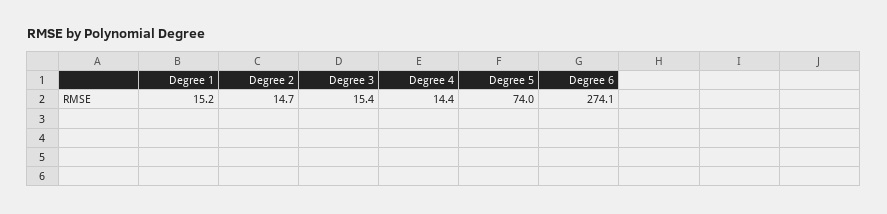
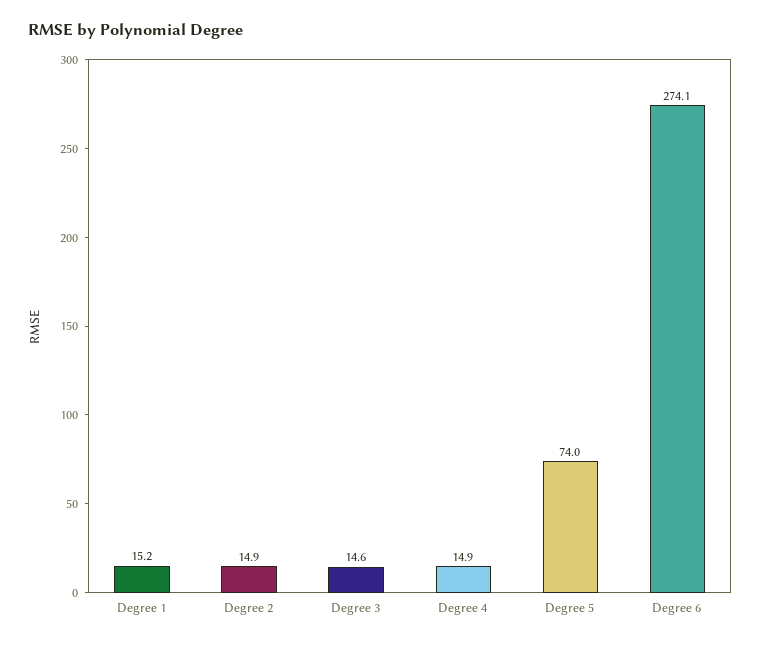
  {
    "Degree 1": 15.2,
-   "Degree 2": 14.7,
+   "Degree 2": 14.9,
-   "Degree 3": 15.4,
+   "Degree 3": 14.6,
-   "Degree 4": 14.4,
+   "Degree 4": 14.9,
    "Degree 5": 74,
    "Degree 6": 274.1
  }

